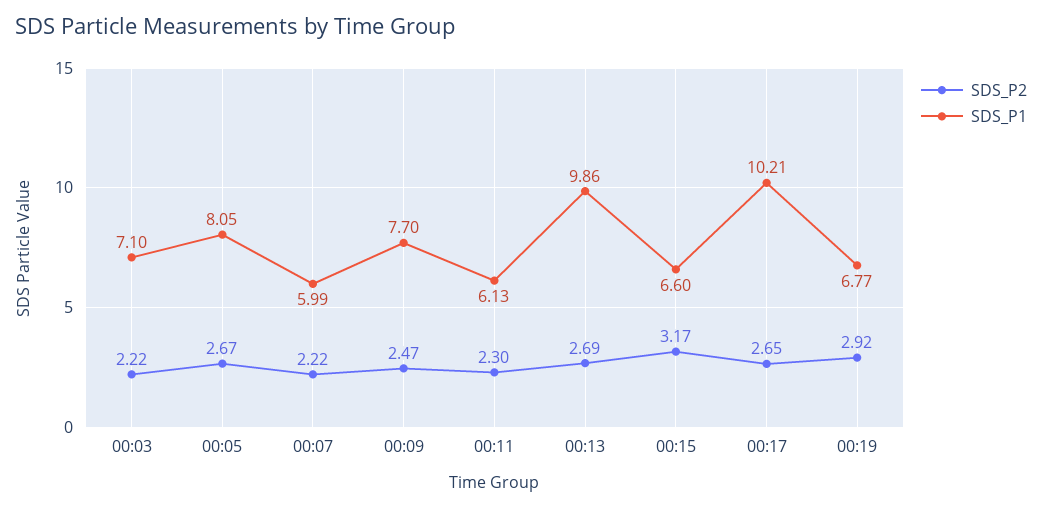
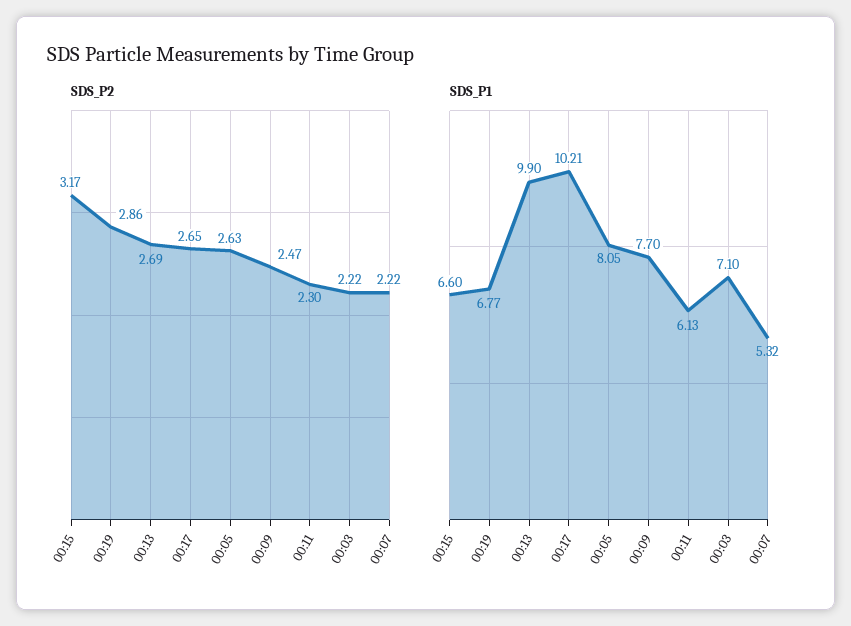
  {
    "SDS_P2": {
      "00:03": 2.22,
-     "00:05": 2.67,
+     "00:05": 2.63,
      "00:07": 2.22,
      "00:09": 2.47,
      "00:11": 2.3,
      "00:13": 2.69,
      "00:15": 3.17,
      "00:17": 2.65,
-     "00:19": 2.92
+     "00:19": 2.86
    },
    "SDS_P1": {
      "00:03": 7.1,
      "00:05": 8.05,
-     "00:07": 5.99,
+     "00:07": 5.32,
      "00:09": 7.7,
      "00:11": 6.13,
-     "00:13": 9.86,
+     "00:13": 9.9,
      "00:15": 6.6,
      "00:17": 10.21,
      "00:19": 6.77
    }
  }

